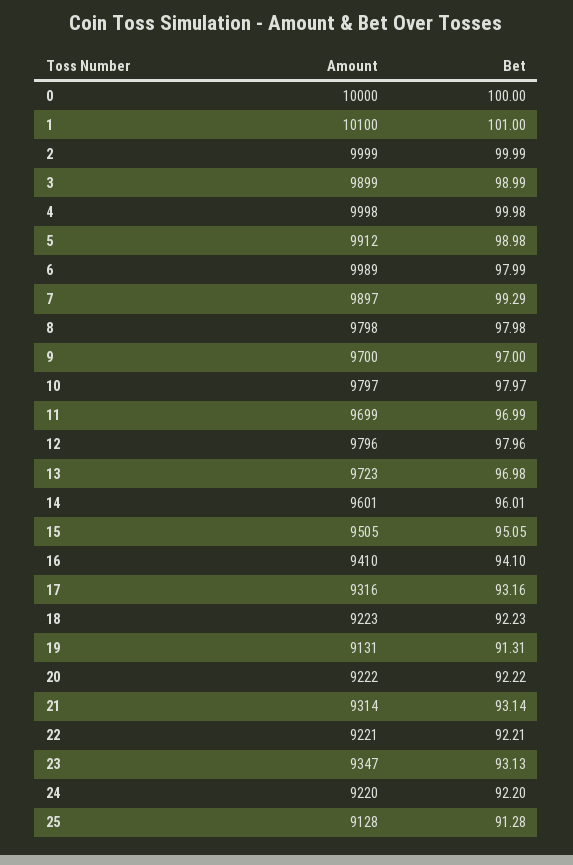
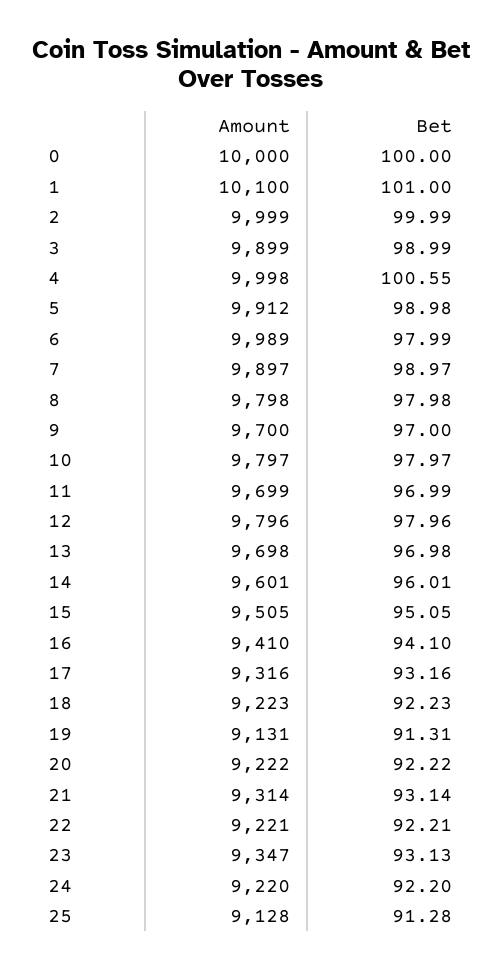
  {
    "Amount": {
      "0": 10000,
      "1": 10100,
      "2": 9999,
      "3": 9899,
      "4": 9998,
      "5": 9912,
      "6": 9989,
      "7": 9897,
      "8": 9798,
      "9": 9700,
      "10": 9797,
      "11": 9699,
      "12": 9796,
-     "13": 9723,
+     "13": 9698,
      "14": 9601,
      "15": 9505,
      "16": 9410,
      "17": 9316,
      "18": 9223,
      "19": 9131,
      "20": 9222,
      "21": 9314,
      "22": 9221,
      "23": 9347,
      "24": 9220,
      "25": 9128
    },
    "Bet": {
      "0": 100,
      "1": 101,
      "2": 99.99,
      "3": 98.99,
-     "4": 99.98,
+     "4": 100.55,
      "5": 98.98,
      "6": 97.99,
-     "7": 99.29,
+     "7": 98.97,
      "8": 97.98,
      "9": 97,
      "10": 97.97,
      "11": 96.99,
      "12": 97.96,
      "13": 96.98,
      "14": 96.01,
      "15": 95.05,
      "16": 94.1,
      "17": 93.16,
      "18": 92.23,
      "19": 91.31,
      "20": 92.22,
      "21": 93.14,
      "22": 92.21,
      "23": 93.13,
      "24": 92.2,
      "25": 91.28
    }
  }

